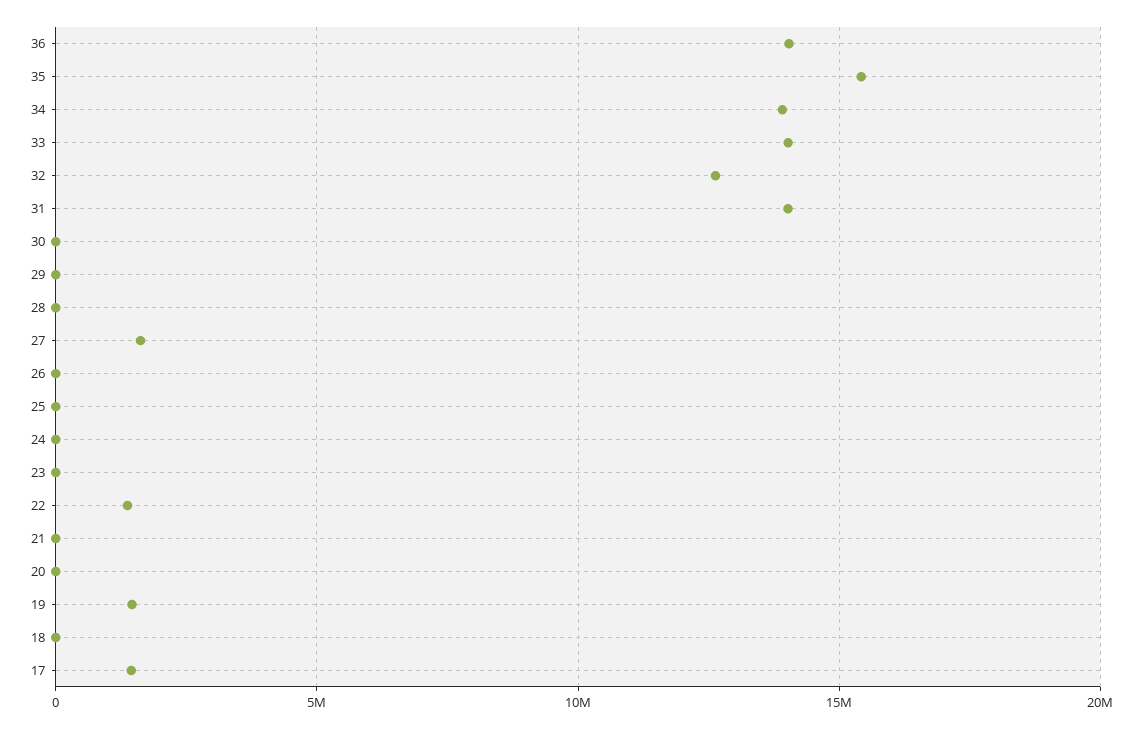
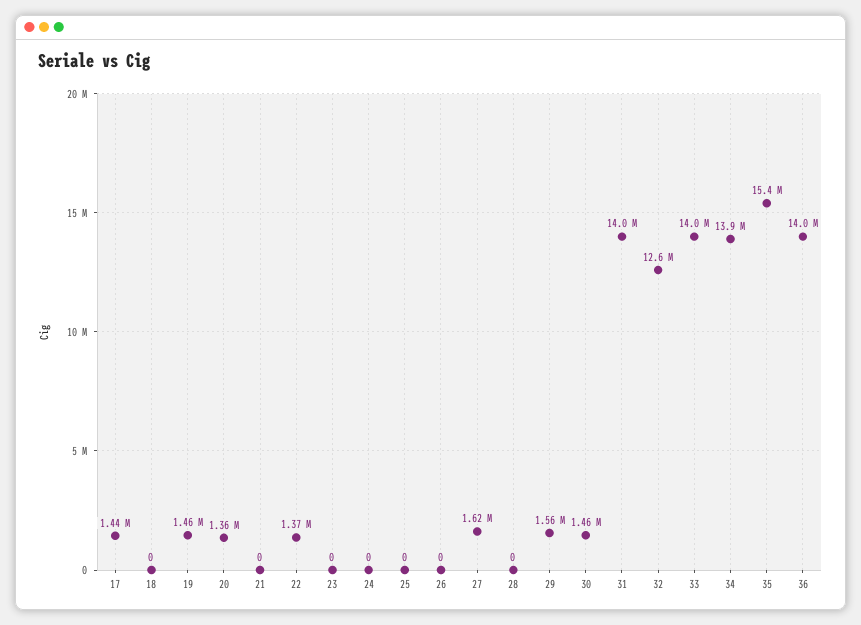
  {
    "36": 14000000,
    "35": 15400000,
    "34": 13900000,
    "33": 14000000,
    "32": 12600000,
    "31": 14000000,
-   "30": 0,
+   "30": 1460000,
-   "29": 0,
+   "29": 1560000,
    "28": 0,
    "27": 1620000,
    "26": 0,
    "25": 0,
    "24": 0,
    "23": 0,
    "22": 1370000,
    "21": 0,
-   "20": 0,
+   "20": 1360000,
    "19": 1460000,
    "18": 0,
    "17": 1440000
  }

